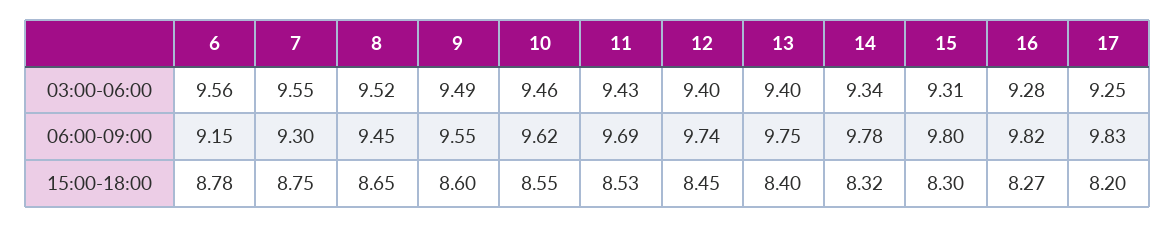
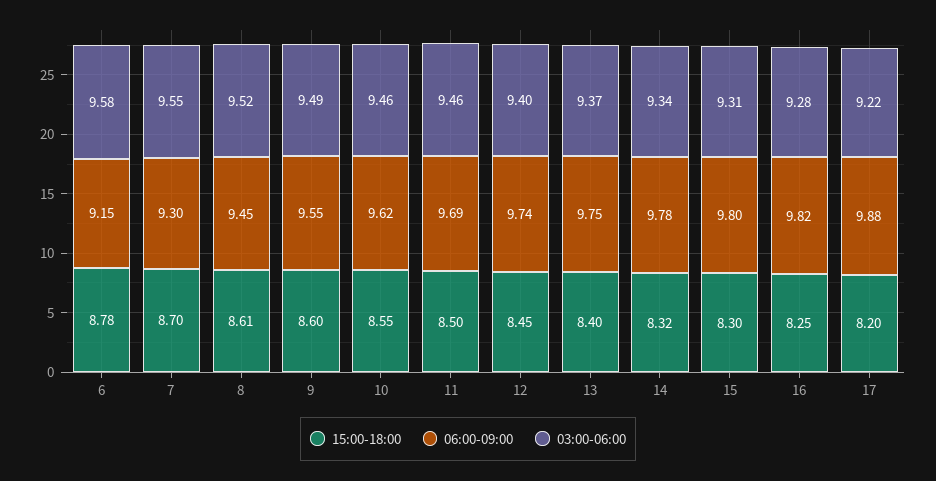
  {
    "03:00-06:00": {
-     "6": 9.56,
+     "6": 9.58,
      "7": 9.55,
      "8": 9.52,
      "9": 9.49,
      "10": 9.46,
-     "11": 9.43,
+     "11": 9.46,
      "12": 9.4,
-     "13": 9.4,
+     "13": 9.37,
      "14": 9.34,
      "15": 9.31,
      "16": 9.28,
-     "17": 9.25
+     "17": 9.22
    },
    "06:00-09:00": {
      "6": 9.15,
      "7": 9.3,
      "8": 9.45,
      "9": 9.55,
      "10": 9.62,
      "11": 9.69,
      "12": 9.74,
      "13": 9.75,
      "14": 9.78,
      "15": 9.8,
      "16": 9.82,
-     "17": 9.83
+     "17": 9.88
    },
    "15:00-18:00": {
      "6": 8.78,
-     "7": 8.75,
+     "7": 8.7,
-     "8": 8.65,
+     "8": 8.61,
      "9": 8.6,
      "10": 8.55,
-     "11": 8.53,
+     "11": 8.5,
      "12": 8.45,
      "13": 8.4,
      "14": 8.32,
      "15": 8.3,
-     "16": 8.27,
+     "16": 8.25,
      "17": 8.2
    }
  }

